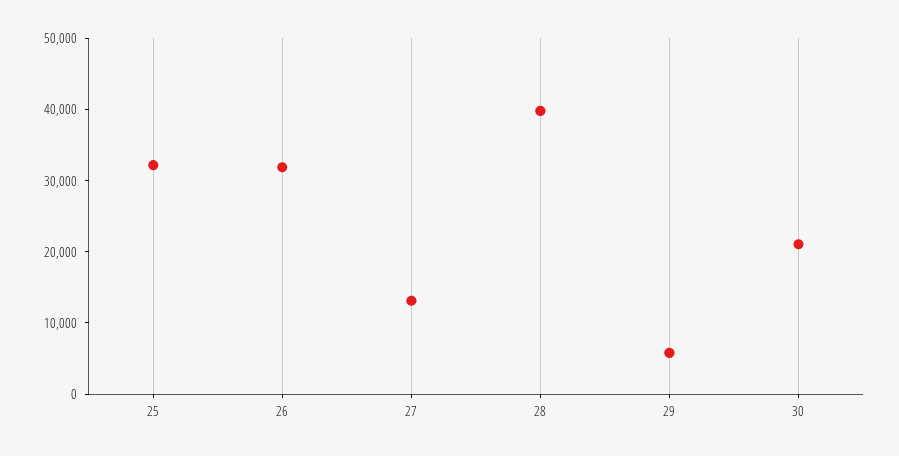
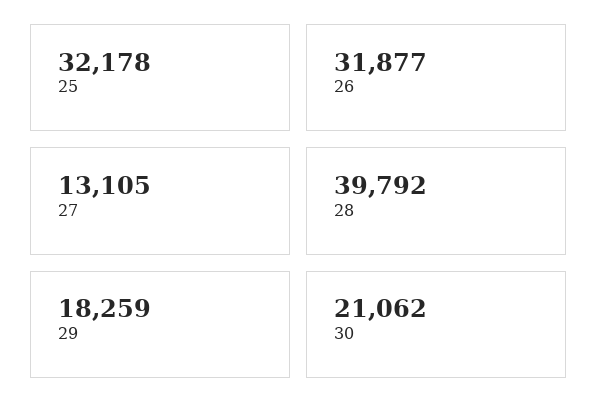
  {
    "25": 32178,
    "26": 31877,
    "27": 13105,
    "28": 39792,
-   "29": 6000,
+   "29": 18259,
    "30": 21062
  }

